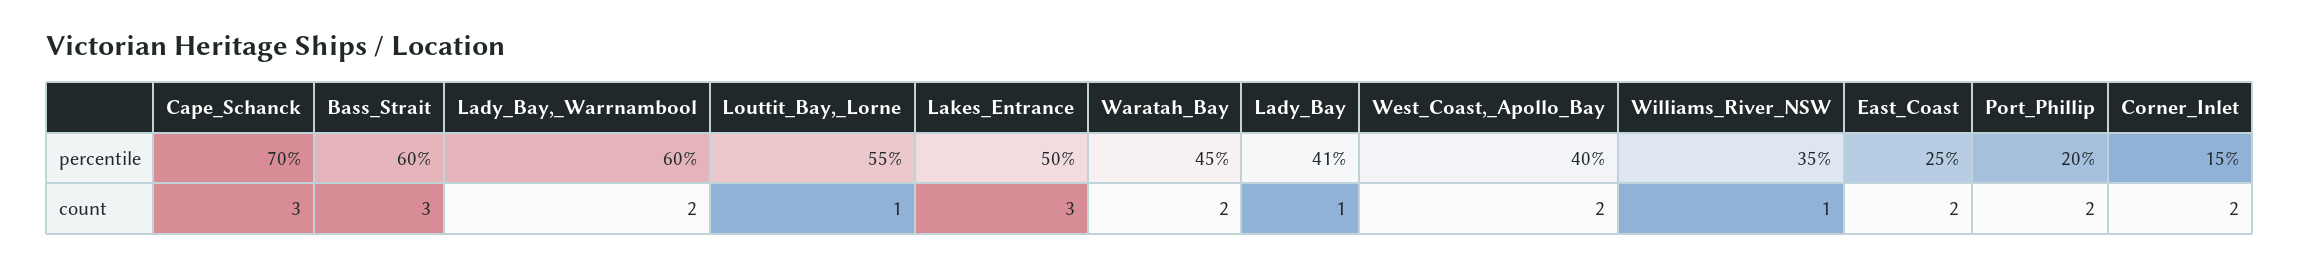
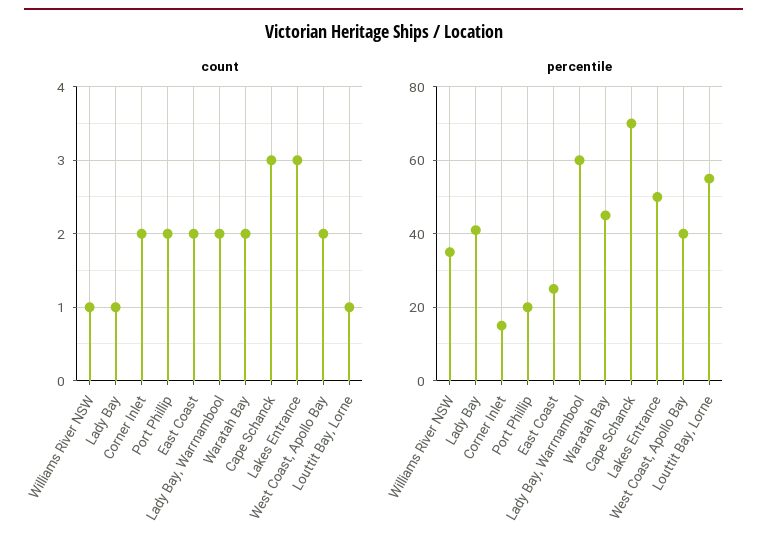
  {
    "percentile": {
      "Cape_Schanck": 70,
-     "Bass_Strait": 60,
      "Lady_Bay,_Warrnambool": 60,
      "Louttit_Bay,_Lorne": 55,
      "Lakes_Entrance": 50,
      "Waratah_Bay": 45,
      "Lady_Bay": 41,
      "West_Coast,_Apollo_Bay": 40,
      "Williams_River_NSW": 35,
      "East_Coast": 25,
      "Port_Phillip": 20,
      "Corner_Inlet": 15
    },
    "count": {
      "Cape_Schanck": 3,
-     "Bass_Strait": 3,
      "Lady_Bay,_Warrnambool": 2,
      "Louttit_Bay,_Lorne": 1,
      "Lakes_Entrance": 3,
      "Waratah_Bay": 2,
      "Lady_Bay": 1,
      "West_Coast,_Apollo_Bay": 2,
      "Williams_River_NSW": 1,
      "East_Coast": 2,
      "Port_Phillip": 2,
      "Corner_Inlet": 2
    }
  }

